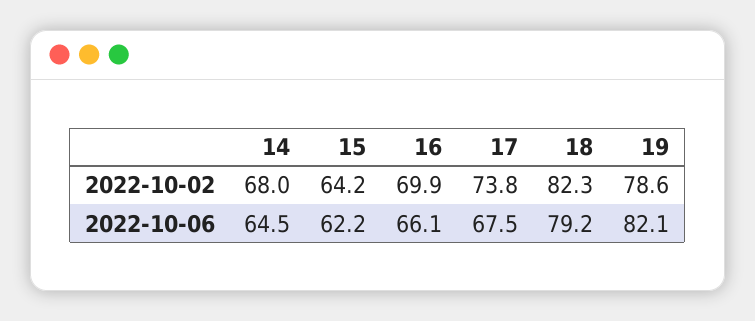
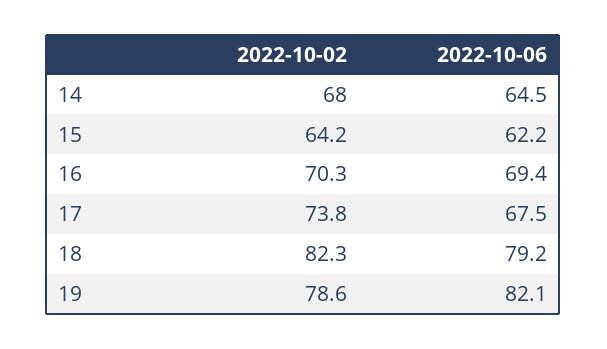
  {
    "14": {
      "2022-10-02": 68,
      "2022-10-06": 64.5
    },
    "15": {
      "2022-10-02": 64.2,
      "2022-10-06": 62.2
    },
    "16": {
-     "2022-10-02": 69.9,
+     "2022-10-02": 70.3,
-     "2022-10-06": 66.1
+     "2022-10-06": 69.4
    },
    "17": {
      "2022-10-02": 73.8,
      "2022-10-06": 67.5
    },
    "18": {
      "2022-10-02": 82.3,
      "2022-10-06": 79.2
    },
    "19": {
      "2022-10-02": 78.6,
      "2022-10-06": 82.1
    }
  }

